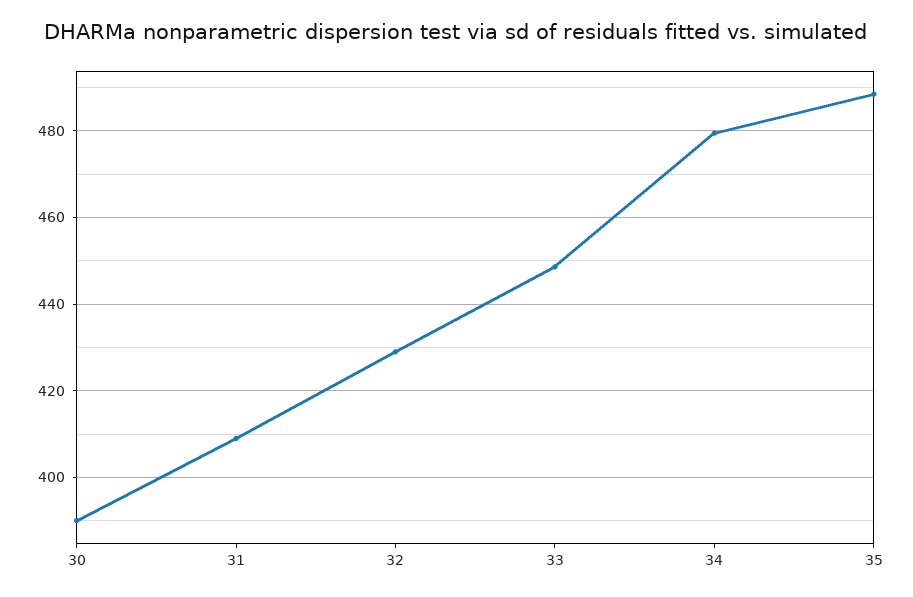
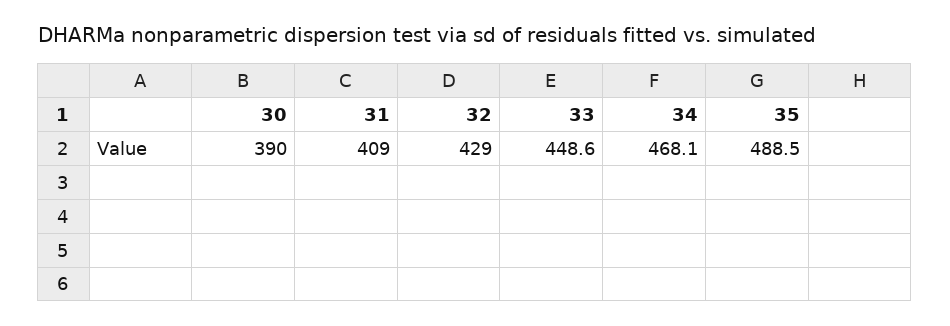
  {
    "30": 390,
    "31": 409,
    "32": 429,
    "33": 448.6,
-   "34": 480,
+   "34": 468.1,
    "35": 488.5
  }

